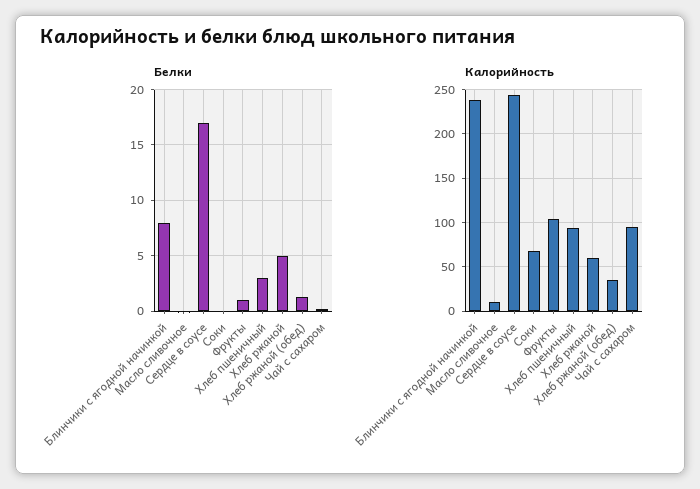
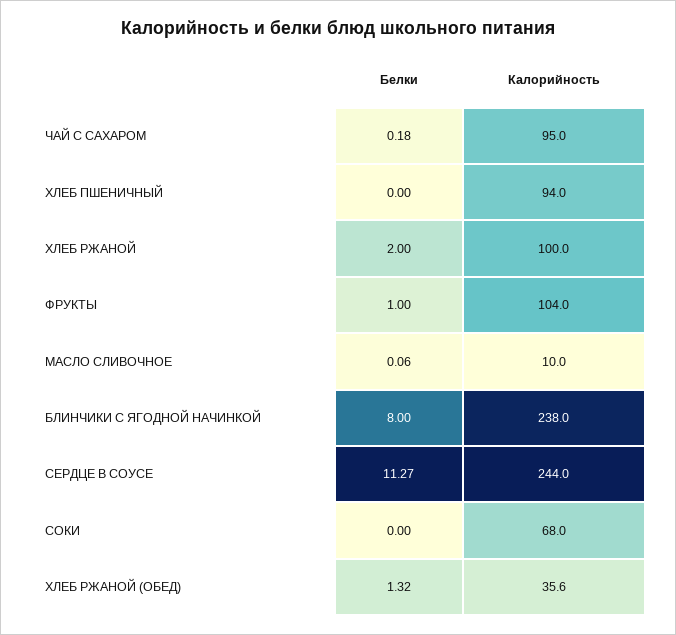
  {
    "Белки": {
      "Блинчики с ягодной начинкой": 8,
      "Масло сливочное": 0.06,
-     "Сердце в соусе": 17,
+     "Сердце в соусе": 11.27,
      "Соки": 0,
      "Фрукты": 1,
-     "Хлеб пшеничный": 3,
+     "Хлеб пшеничный": 0,
-     "Хлеб ржаной": 5,
+     "Хлеб ржаной": 2,
      "Хлеб ржаной (обед)": 1.32,
      "Чай с сахаром": 0.18
    },
    "Калорийность": {
      "Блинчики с ягодной начинкой": 238,
      "Масло сливочное": 10,
      "Сердце в соусе": 244,
      "Соки": 68,
      "Фрукты": 104,
      "Хлеб пшеничный": 94,
-     "Хлеб ржаной": 60,
+     "Хлеб ржаной": 100,
      "Хлеб ржаной (обед)": 35.6,
      "Чай с сахаром": 95
    }
  }

